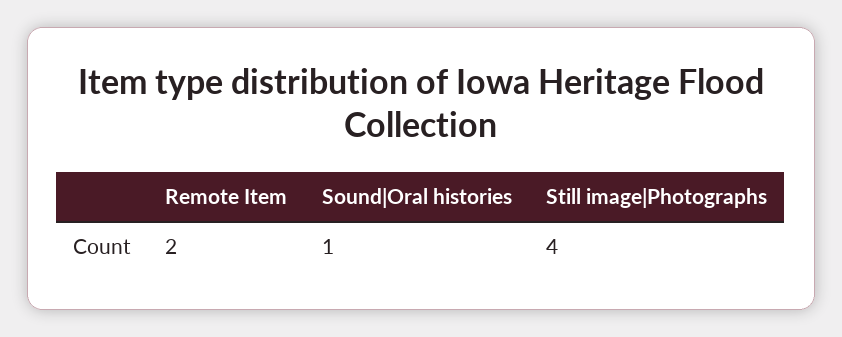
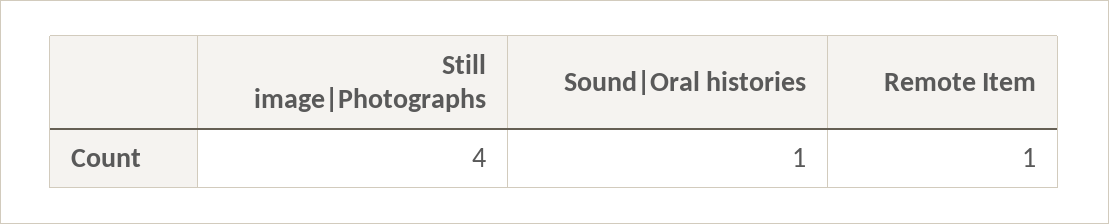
  {
-   "Remote Item": 2,
+   "Remote Item": 1,
    "Sound|Oral histories": 1,
    "Still image|Photographs": 4
  }

